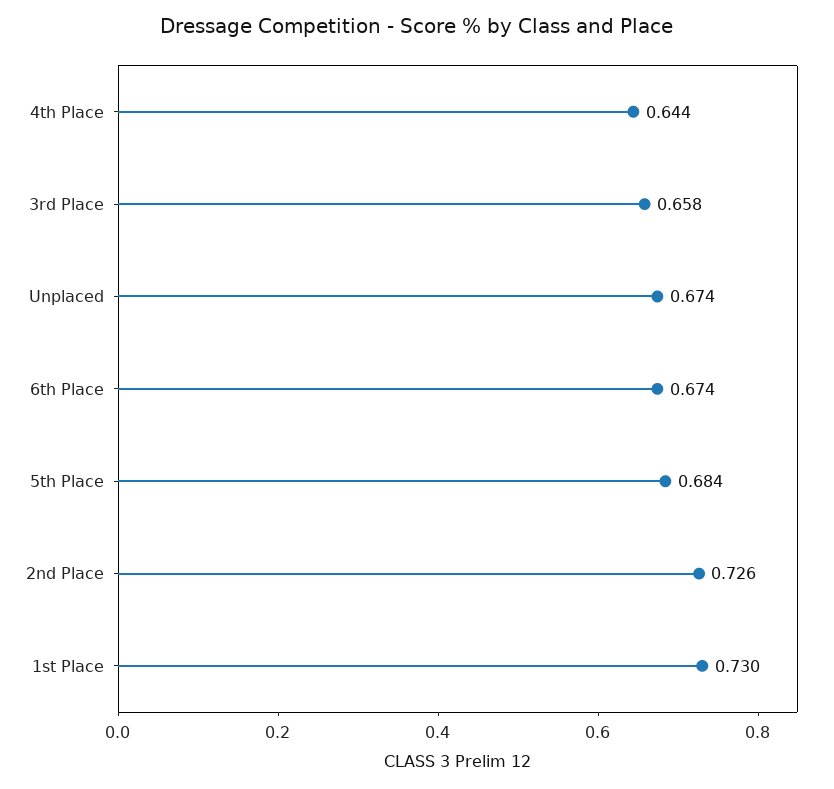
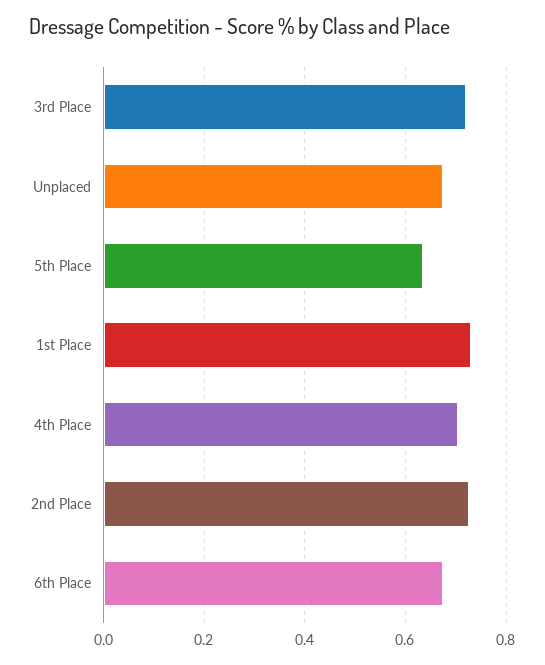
  {
-   "4th Place": 0.644,
+   "4th Place": 0.7,
-   "3rd Place": 0.658,
+   "3rd Place": 0.72,
    "Unplaced": 0.674,
    "6th Place": 0.674,
-   "5th Place": 0.684,
+   "5th Place": 0.64,
    "2nd Place": 0.726,
    "1st Place": 0.73
  }

